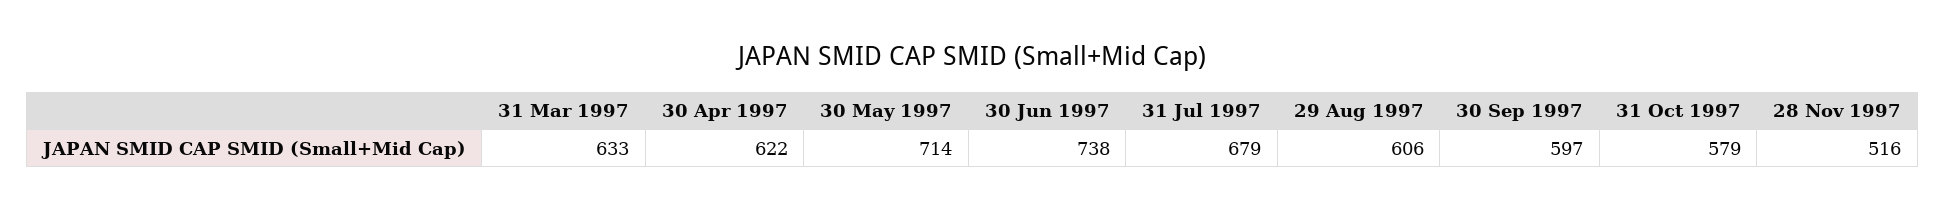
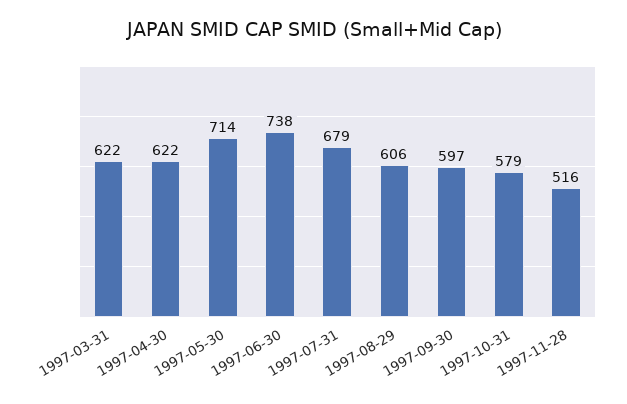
  {
-   "31 Mar 1997": 633,
+   "31 Mar 1997": 622,
    "30 Apr 1997": 622,
    "30 May 1997": 714,
    "30 Jun 1997": 738,
    "31 Jul 1997": 679,
    "29 Aug 1997": 606,
    "30 Sep 1997": 597,
    "31 Oct 1997": 579,
    "28 Nov 1997": 516
  }

